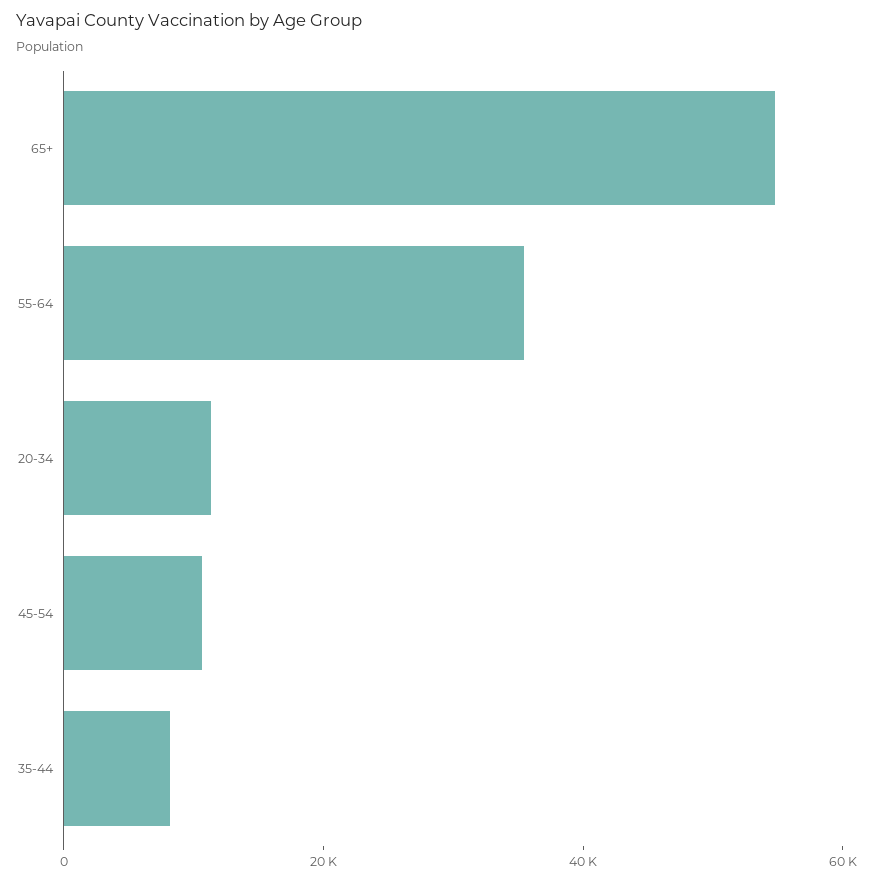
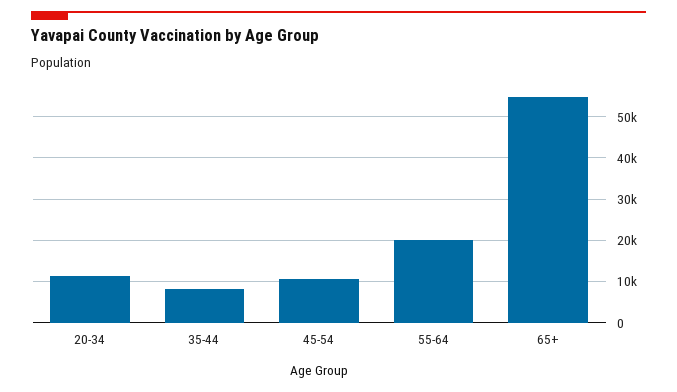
  {
    "65+": 54000,
-   "55-64": 35000,
+   "55-64": 20000,
    "20-34": 12000,
    "45-54": 10000,
    "35-44": 8000
  }

